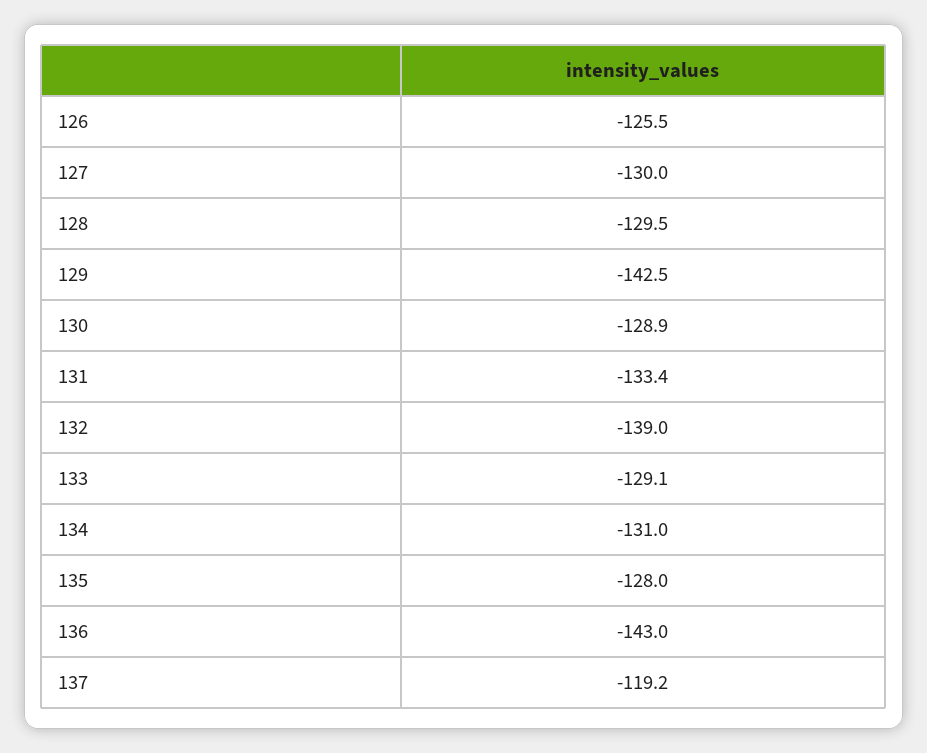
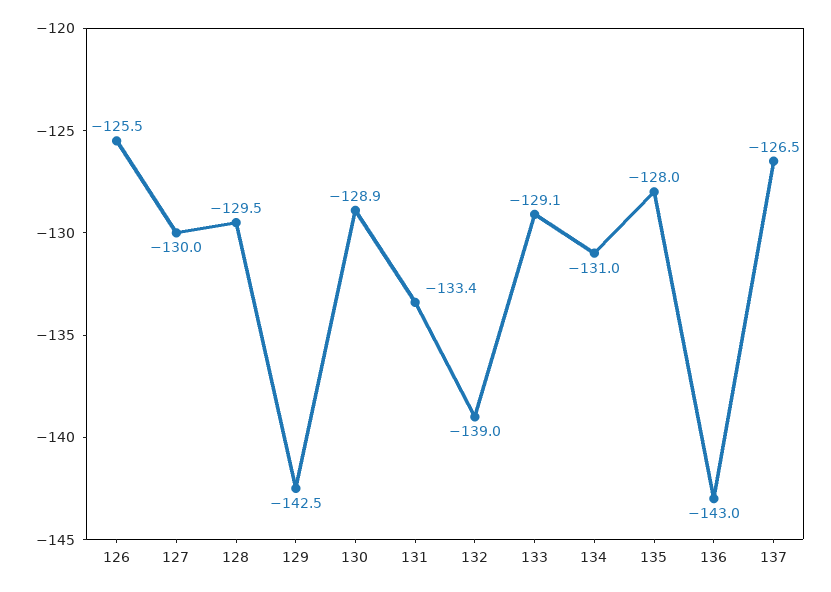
  {
    "126": -125.5,
    "127": -130,
    "128": -129.5,
    "129": -142.5,
    "130": -128.9,
    "131": -133.4,
    "132": -139,
    "133": -129.1,
    "134": -131,
    "135": -128,
    "136": -143,
-   "137": -119.2
+   "137": -126.5
  }

